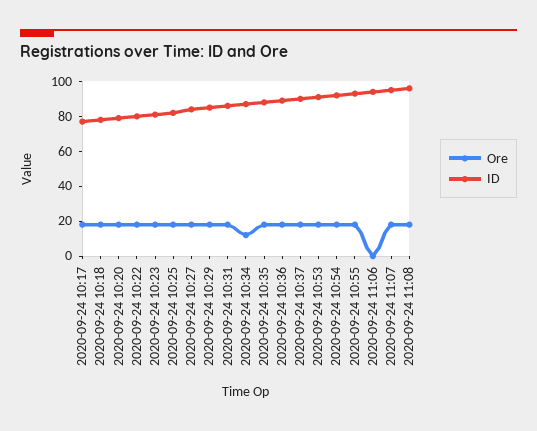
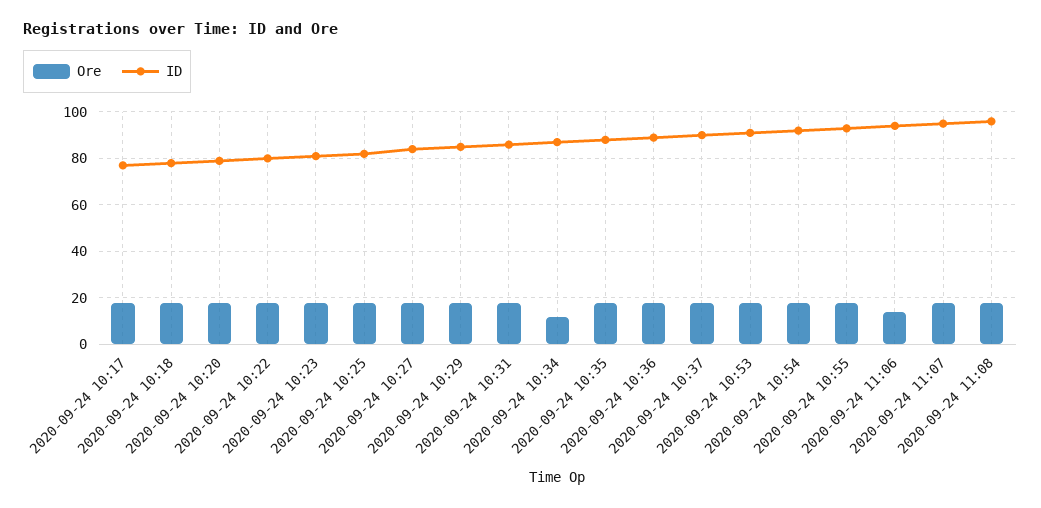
  {
    "Ore": {
      "2020-09-24 10:17": 20,
      "2020-09-24 10:18": 20,
      "2020-09-24 10:20": 20,
      "2020-09-24 10:22": 20,
      "2020-09-24 10:23": 20,
      "2020-09-24 10:25": 20,
      "2020-09-24 10:27": 20,
      "2020-09-24 10:29": 20,
      "2020-09-24 10:31": 20,
      "2020-09-24 10:34": 10,
      "2020-09-24 10:35": 20,
      "2020-09-24 10:36": 20,
      "2020-09-24 10:37": 20,
      "2020-09-24 10:53": 20,
      "2020-09-24 10:54": 20,
      "2020-09-24 10:55": 20,
-     "2020-09-24 11:06": 0,
+     "2020-09-24 11:06": 15,
      "2020-09-24 11:07": 20,
      "2020-09-24 11:08": 20
    },
    "ID": {
      "2020-09-24 10:17": 75,
      "2020-09-24 10:18": 80,
      "2020-09-24 10:20": 80,
      "2020-09-24 10:22": 80,
      "2020-09-24 10:23": 80,
      "2020-09-24 10:25": 80,
      "2020-09-24 10:27": 85,
      "2020-09-24 10:29": 85,
      "2020-09-24 10:31": 85,
      "2020-09-24 10:34": 85,
      "2020-09-24 10:35": 90,
      "2020-09-24 10:36": 90,
      "2020-09-24 10:37": 90,
      "2020-09-24 10:53": 90,
      "2020-09-24 10:54": 90,
      "2020-09-24 10:55": 95,
      "2020-09-24 11:06": 95,
      "2020-09-24 11:07": 95,
      "2020-09-24 11:08": 95
    }
  }

